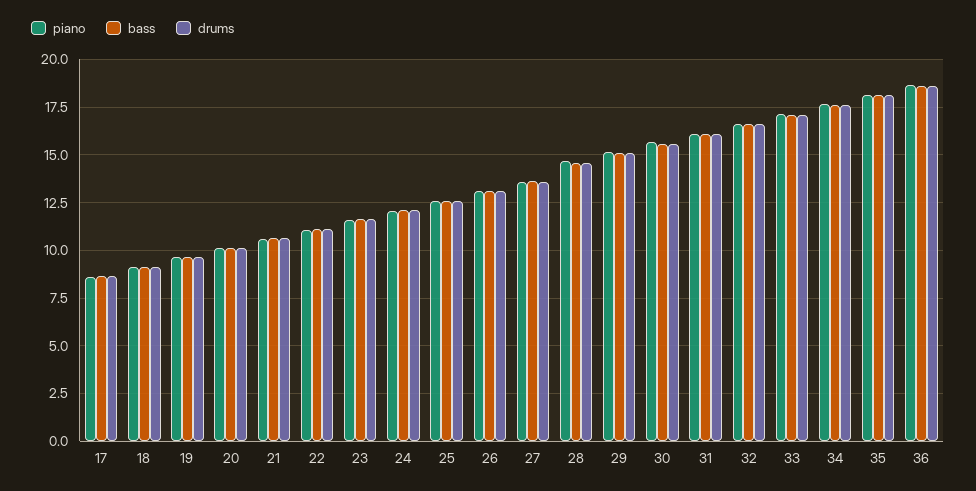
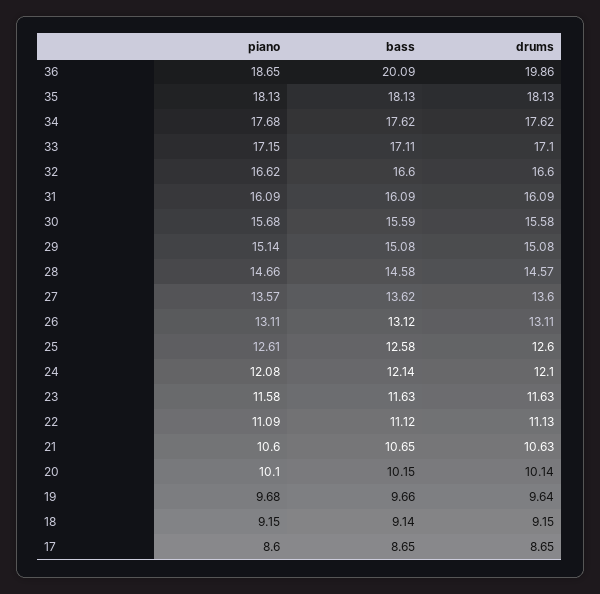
  {
    "piano": {
      "17": 8.6,
      "18": 9.15,
      "19": 9.68,
      "20": 10.1,
      "21": 10.6,
      "22": 11.09,
      "23": 11.58,
      "24": 12.08,
      "25": 12.61,
      "26": 13.11,
      "27": 13.57,
      "28": 14.66,
      "29": 15.14,
      "30": 15.68,
      "31": 16.09,
      "32": 16.62,
      "33": 17.15,
      "34": 17.68,
      "35": 18.13,
      "36": 18.65
    },
    "bass": {
      "17": 8.65,
      "18": 9.14,
      "19": 9.66,
      "20": 10.15,
      "21": 10.65,
      "22": 11.12,
      "23": 11.63,
      "24": 12.14,
      "25": 12.58,
      "26": 13.12,
      "27": 13.62,
      "28": 14.58,
      "29": 15.08,
      "30": 15.59,
      "31": 16.09,
      "32": 16.6,
      "33": 17.11,
      "34": 17.62,
      "35": 18.13,
-     "36": 18.5
+     "36": 20.09
    },
    "drums": {
      "17": 8.65,
      "18": 9.15,
      "19": 9.64,
      "20": 10.14,
      "21": 10.63,
      "22": 11.13,
      "23": 11.63,
      "24": 12.1,
      "25": 12.6,
      "26": 13.11,
      "27": 13.6,
      "28": 14.57,
      "29": 15.08,
      "30": 15.58,
      "31": 16.09,
      "32": 16.6,
      "33": 17.1,
      "34": 17.62,
      "35": 18.13,
-     "36": 18.5
+     "36": 19.86
    }
  }

